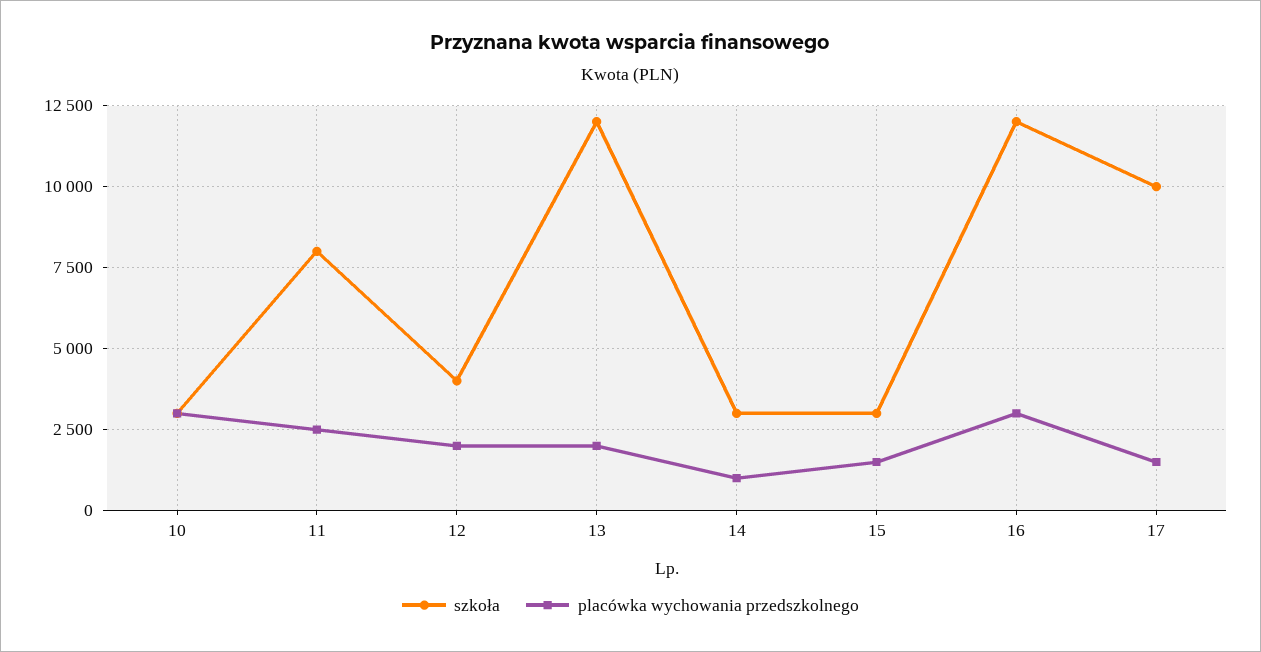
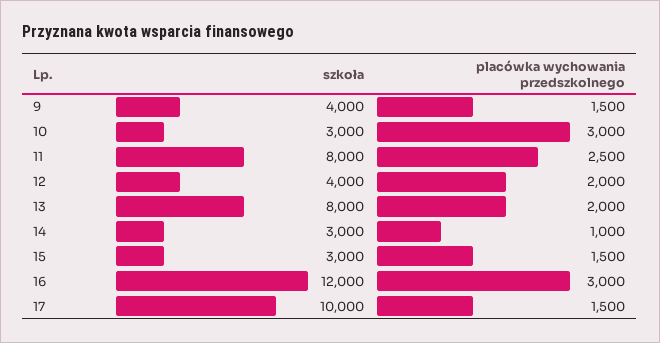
  {
    "szkoła": {
      "10": 3000,
      "11": 8000,
      "12": 4000,
-     "13": 12000,
+     "13": 8000,
      "14": 3000,
      "15": 3000,
      "16": 12000,
-     "17": 10000
+     "17": 10000,
+     "9": 4000
    },
    "placówka wychowania przedszkolnego": {
      "10": 3000,
      "11": 2500,
      "12": 2000,
      "13": 2000,
      "14": 1000,
      "15": 1500,
      "16": 3000,
-     "17": 1500
+     "17": 1500,
+     "9": 1500
    }
  }

